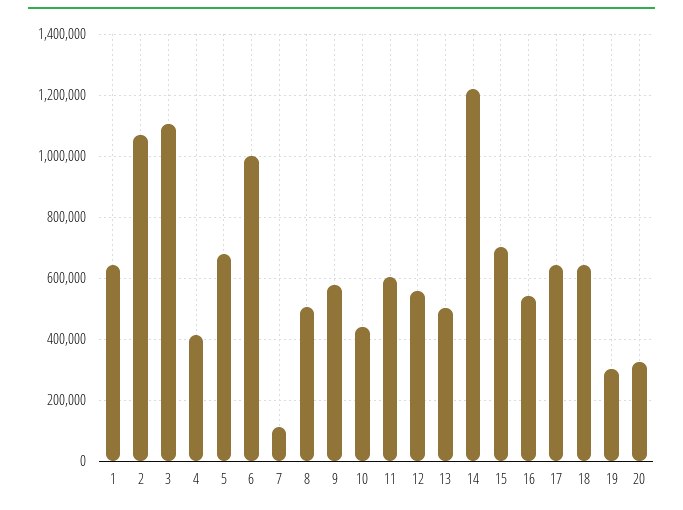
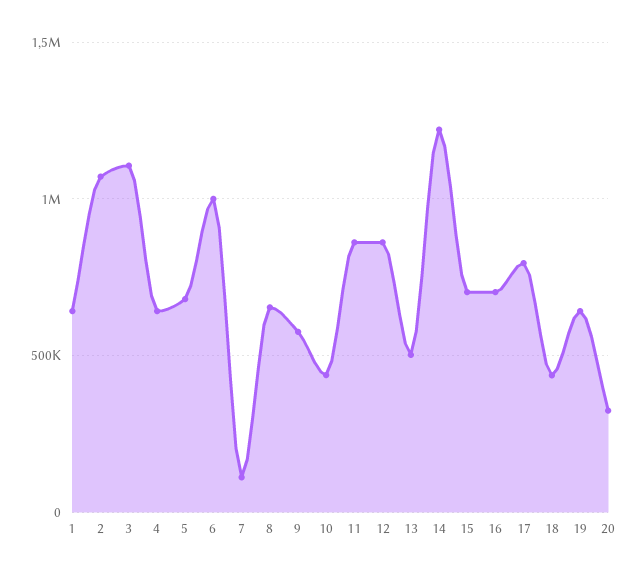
  {
    "1": 640000,
    "2": 1080000,
    "3": 1100000,
-   "4": 420000,
+   "4": 650000,
    "5": 680000,
    "6": 1000000,
    "7": 120000,
-   "8": 500000,
+   "8": 650000,
    "9": 580000,
    "10": 440000,
-   "11": 600000,
+   "11": 850000,
-   "12": 560000,
+   "12": 850000,
    "13": 500000,
    "14": 1220000,
    "15": 700000,
-   "16": 540000,
+   "16": 700000,
-   "17": 640000,
+   "17": 800000,
-   "18": 640000,
+   "18": 450000,
-   "19": 300000,
+   "19": 650000,
    "20": 320000
  }

